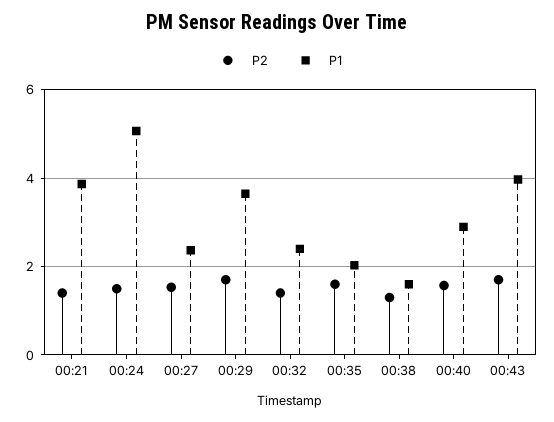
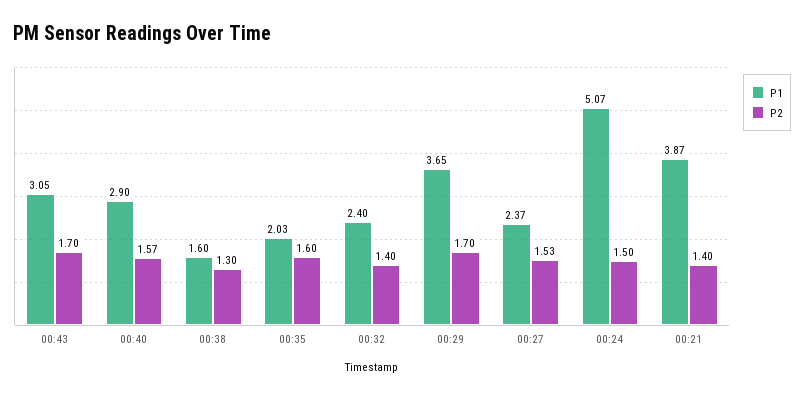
  {
    "P2": {
      "00:21": 1.4,
      "00:24": 1.5,
      "00:27": 1.53,
      "00:29": 1.7,
      "00:32": 1.4,
      "00:35": 1.6,
      "00:38": 1.3,
      "00:40": 1.57,
      "00:43": 1.7
    },
    "P1": {
      "00:21": 3.87,
      "00:24": 5.07,
      "00:27": 2.37,
      "00:29": 3.65,
      "00:32": 2.4,
      "00:35": 2.03,
      "00:38": 1.6,
      "00:40": 2.9,
-     "00:43": 4
+     "00:43": 3.05
    }
  }

